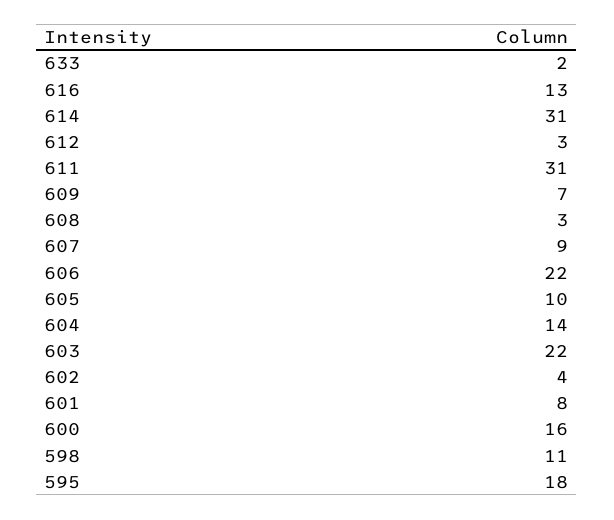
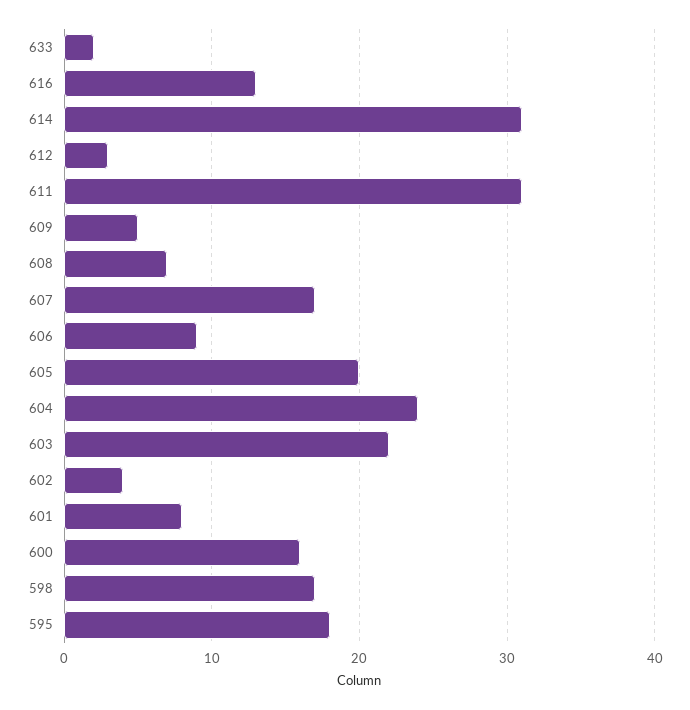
  {
    "633": 2,
    "616": 13,
    "614": 31,
    "612": 3,
    "611": 31,
-   "609": 7,
+   "609": 5,
-   "608": 3,
+   "608": 7,
-   "607": 9,
+   "607": 17,
-   "606": 22,
+   "606": 9,
-   "605": 10,
+   "605": 20,
-   "604": 14,
+   "604": 24,
    "603": 22,
    "602": 4,
    "601": 8,
    "600": 16,
-   "598": 11,
+   "598": 17,
    "595": 18
  }

